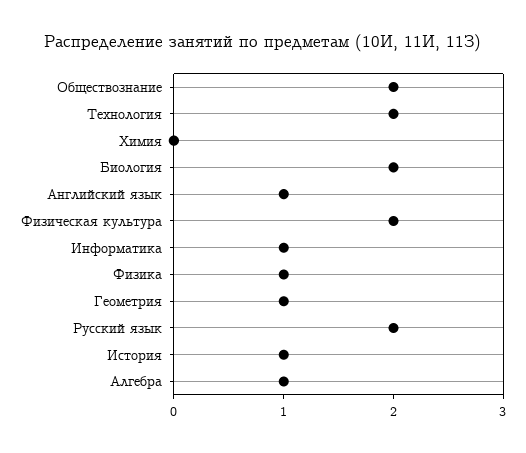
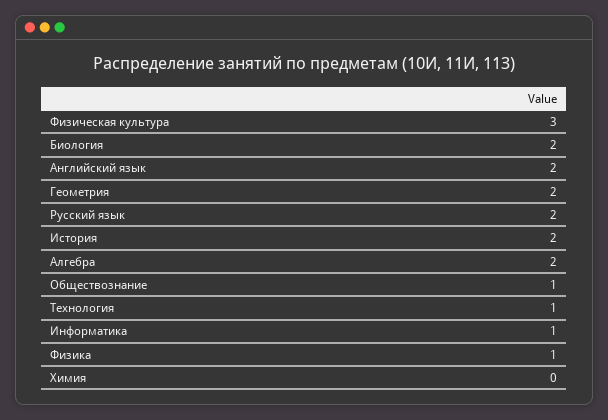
  {
-   "Обществознание": 2,
+   "Обществознание": 1,
-   "Технология": 2,
+   "Технология": 1,
    "Химия": 0,
    "Биология": 2,
-   "Английский язык": 1,
+   "Английский язык": 2,
-   "Физическая культура": 2,
+   "Физическая культура": 3,
    "Информатика": 1,
    "Физика": 1,
-   "Геометрия": 1,
+   "Геометрия": 2,
    "Русский язык": 2,
-   "История": 1,
+   "История": 2,
-   "Алгебра": 1
+   "Алгебра": 2
  }

